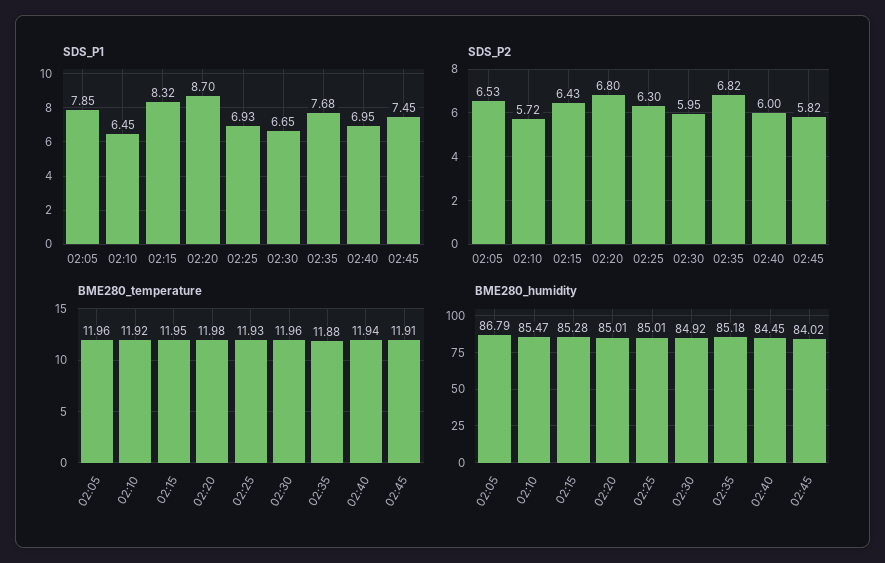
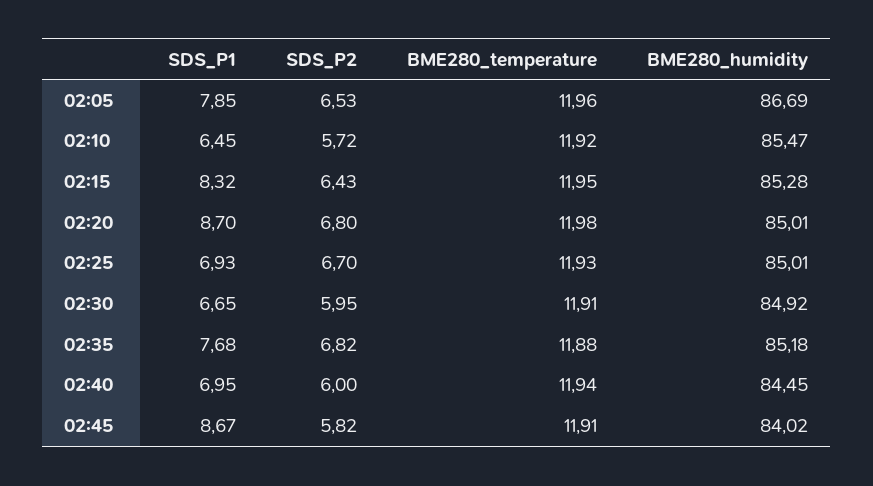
  {
    "SDS_P1": {
      "02:05": 7.85,
      "02:10": 6.45,
      "02:15": 8.32,
      "02:20": 8.7,
      "02:25": 6.93,
      "02:30": 6.65,
      "02:35": 7.68,
      "02:40": 6.95,
-     "02:45": 7.45
+     "02:45": 8.67
    },
    "SDS_P2": {
      "02:05": 6.53,
      "02:10": 5.72,
      "02:15": 6.43,
      "02:20": 6.8,
-     "02:25": 6.3,
+     "02:25": 6.7,
      "02:30": 5.95,
      "02:35": 6.82,
      "02:40": 6,
      "02:45": 5.82
    },
    "BME280_temperature": {
      "02:05": 11.96,
      "02:10": 11.92,
      "02:15": 11.95,
      "02:20": 11.98,
      "02:25": 11.93,
-     "02:30": 11.96,
+     "02:30": 11.91,
      "02:35": 11.88,
      "02:40": 11.94,
      "02:45": 11.91
    },
    "BME280_humidity": {
-     "02:05": 86.79,
+     "02:05": 86.69,
      "02:10": 85.47,
      "02:15": 85.28,
      "02:20": 85.01,
      "02:25": 85.01,
      "02:30": 84.92,
      "02:35": 85.18,
      "02:40": 84.45,
      "02:45": 84.02
    }
  }

